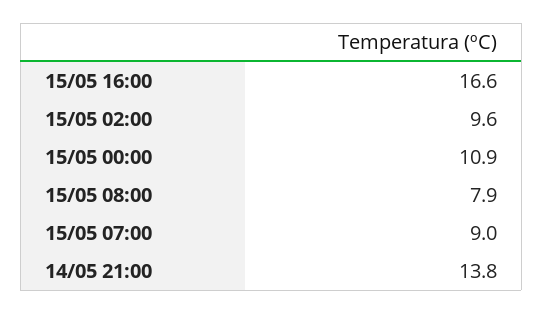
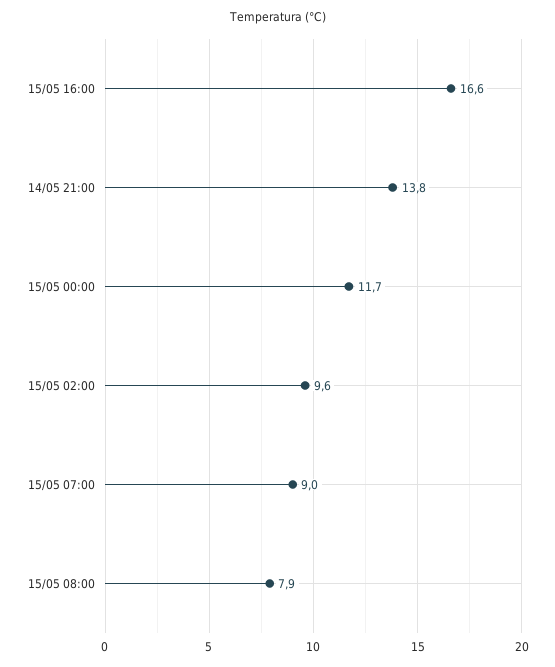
  {
    "15/05 16:00": 16.6,
    "15/05 02:00": 9.6,
-   "15/05 00:00": 10.9,
+   "15/05 00:00": 11.7,
    "15/05 08:00": 7.9,
    "15/05 07:00": 9,
    "14/05 21:00": 13.8
  }

